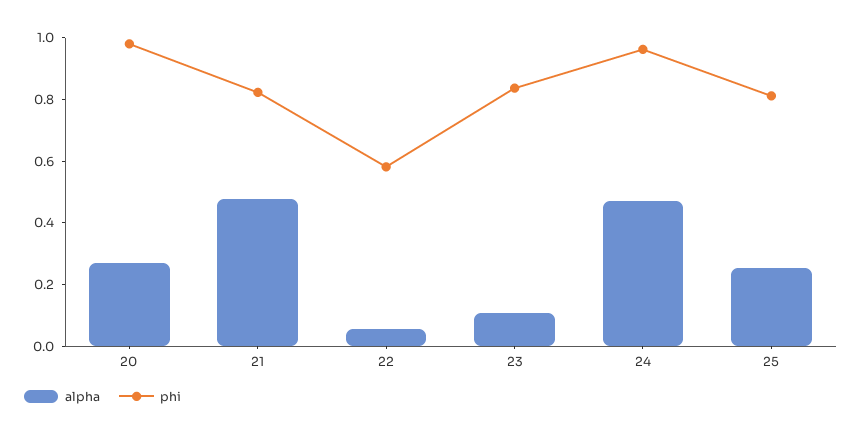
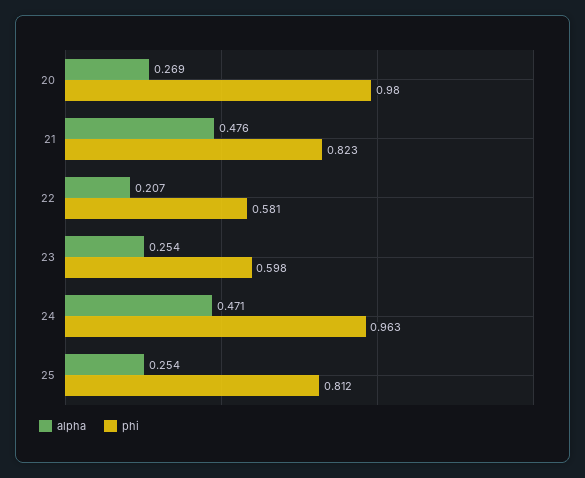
  {
    "alpha": {
      "20": 0.269,
      "21": 0.476,
-     "22": 0.05,
+     "22": 0.207,
-     "23": 0.1,
+     "23": 0.254,
      "24": 0.471,
      "25": 0.254
    },
    "phi": {
      "20": 0.98,
      "21": 0.823,
      "22": 0.581,
-     "23": 0.85,
+     "23": 0.598,
      "24": 0.963,
      "25": 0.812
    }
  }

